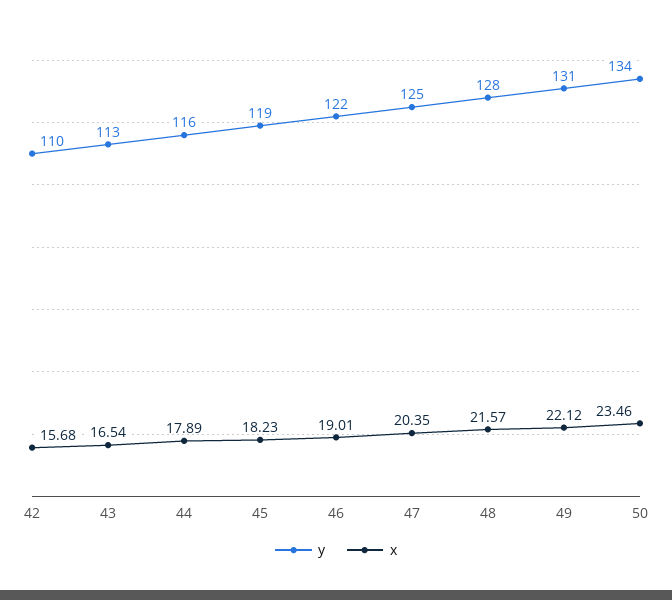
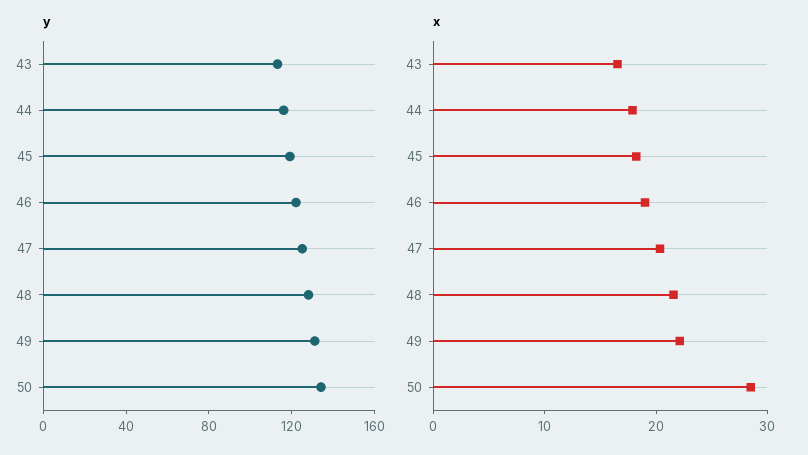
  {
    "y": {
-     "42": 110,
      "43": 113,
      "44": 116,
      "45": 119,
      "46": 122,
      "47": 125,
      "48": 128,
      "49": 131,
      "50": 134
    },
    "x": {
-     "42": 15.68,
      "43": 16.54,
      "44": 17.89,
      "45": 18.23,
      "46": 19.01,
      "47": 20.35,
      "48": 21.57,
      "49": 22.12,
-     "50": 23.46
+     "50": 28
    }
  }

